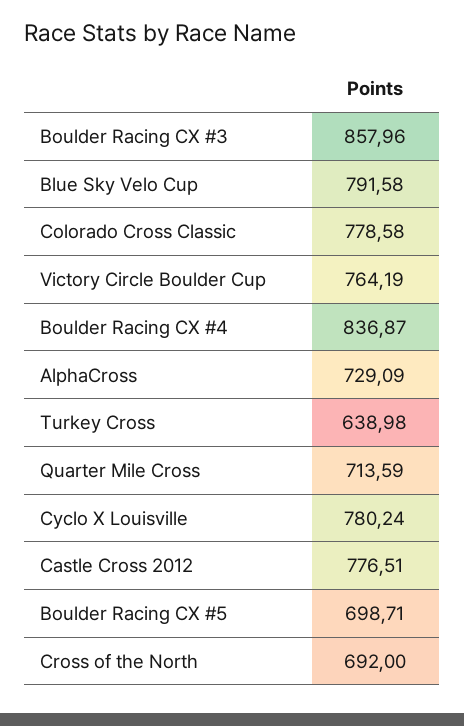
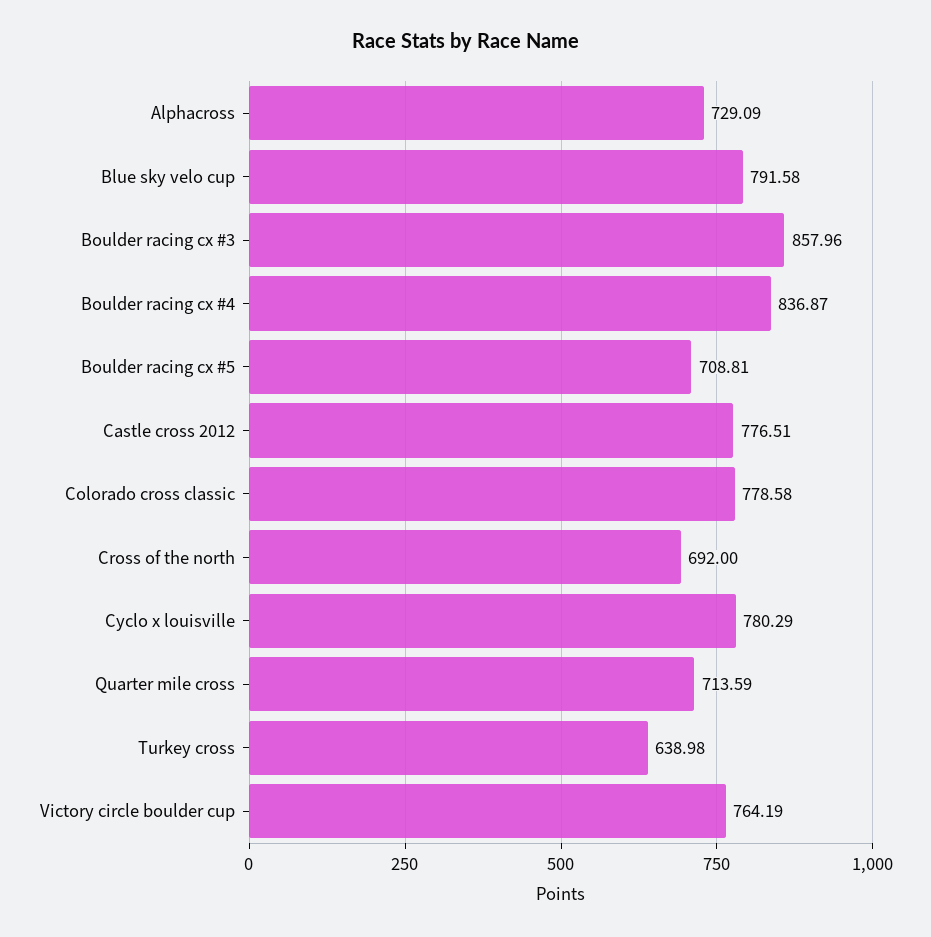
  {
    "Boulder Racing CX #3": 857.96,
    "Blue Sky Velo Cup": 791.58,
    "Colorado Cross Classic": 778.58,
    "Victory Circle Boulder Cup": 764.19,
    "Boulder Racing CX #4": 836.87,
    "AlphaCross": 729.09,
    "Turkey Cross": 638.98,
    "Quarter Mile Cross": 713.59,
-   "Cyclo X Louisville": 780.24,
+   "Cyclo X Louisville": 780.29,
    "Castle Cross 2012": 776.51,
-   "Boulder Racing CX #5": 698.71,
+   "Boulder Racing CX #5": 708.81,
    "Cross of the North": 692
  }

